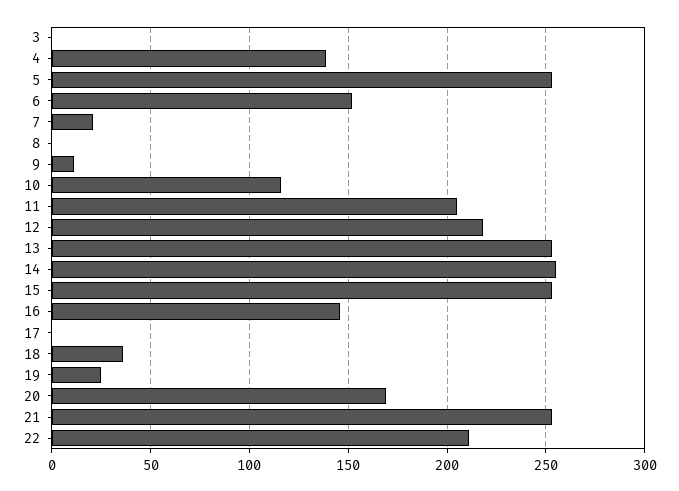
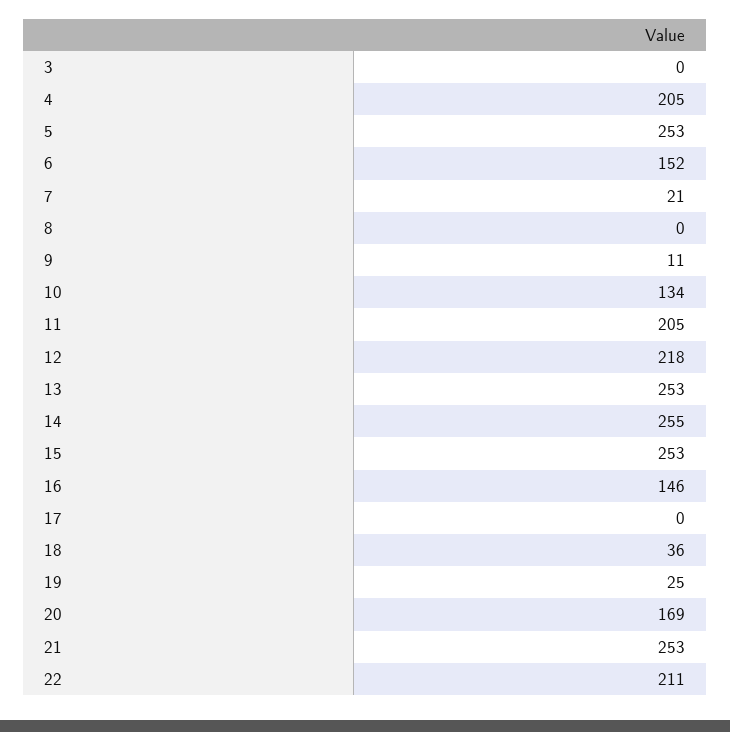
  {
    "3": 0,
-   "4": 140,
+   "4": 205,
    "5": 253,
    "6": 152,
    "7": 21,
    "8": 0,
    "9": 11,
-   "10": 115,
+   "10": 134,
    "11": 205,
    "12": 218,
    "13": 253,
    "14": 255,
    "15": 253,
    "16": 146,
    "17": 0,
    "18": 36,
    "19": 25,
    "20": 169,
    "21": 253,
    "22": 211
  }

